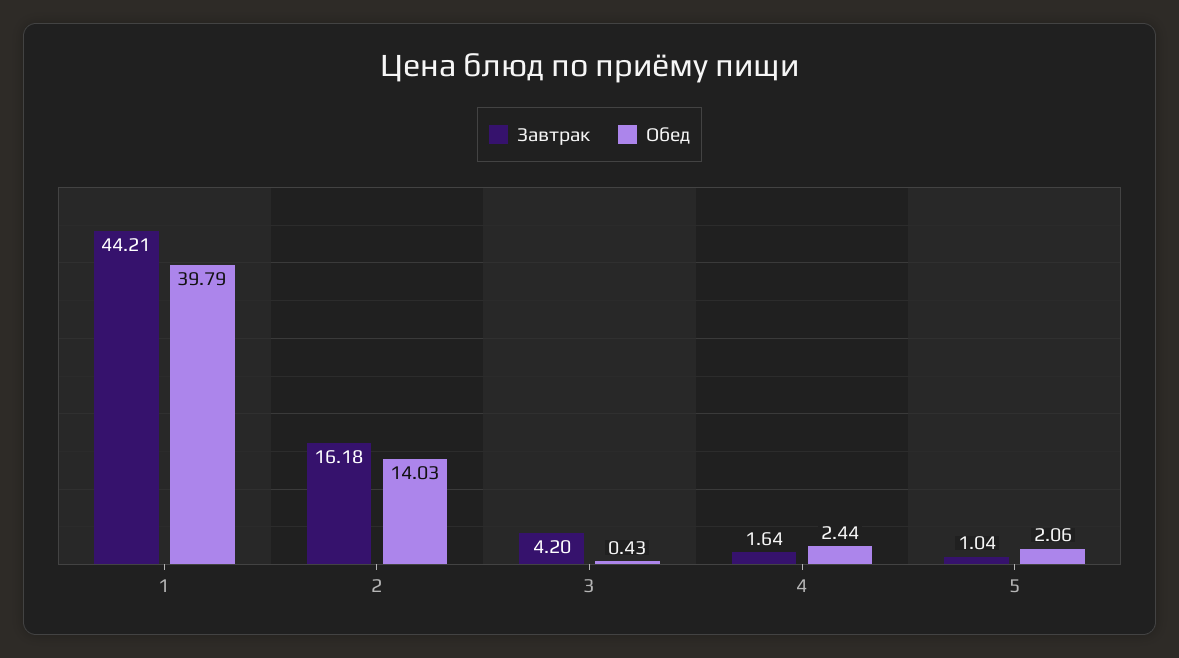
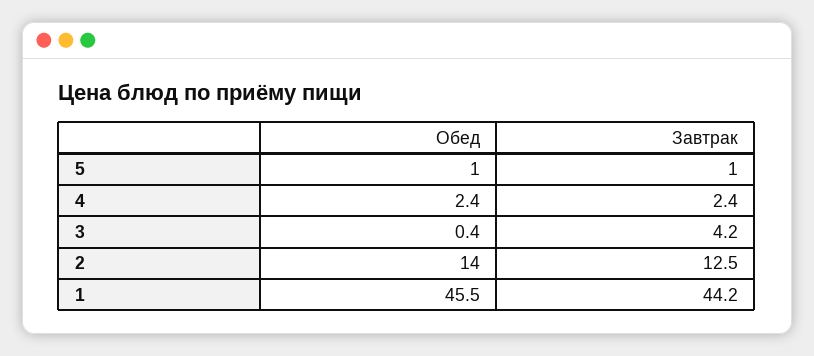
  {
    "Завтрак": {
      "1": 44.21,
-     "2": 16.18,
+     "2": 12.5,
      "3": 4.2,
-     "4": 1.64,
+     "4": 2.4,
      "5": 1.04
    },
    "Обед": {
-     "1": 39.79,
+     "1": 45.5,
      "2": 14.03,
      "3": 0.43,
      "4": 2.44,
-     "5": 2.06
+     "5": 1
    }
  }

